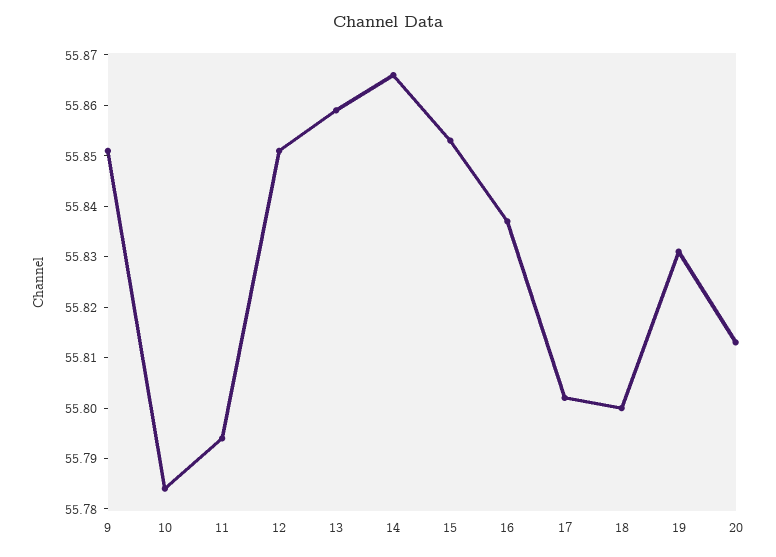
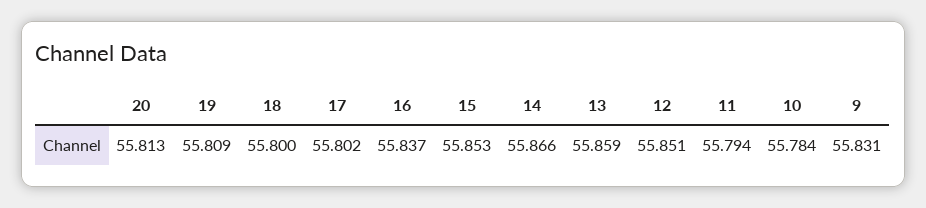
  {
-   "9": 55.85,
+   "9": 55.831,
    "10": 55.784,
    "11": 55.794,
    "12": 55.851,
    "13": 55.859,
    "14": 55.866,
    "15": 55.853,
    "16": 55.837,
    "17": 55.802,
    "18": 55.8,
-   "19": 55.83,
+   "19": 55.809,
    "20": 55.813
  }

